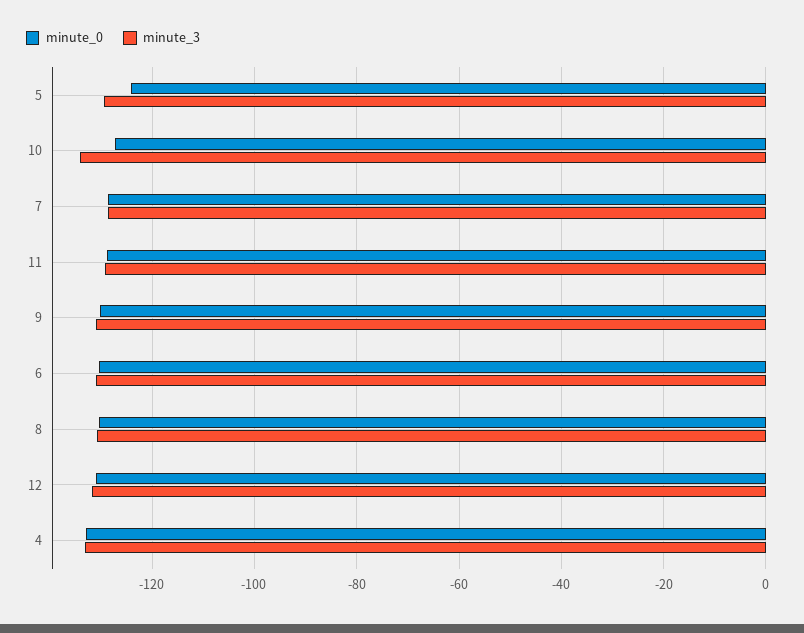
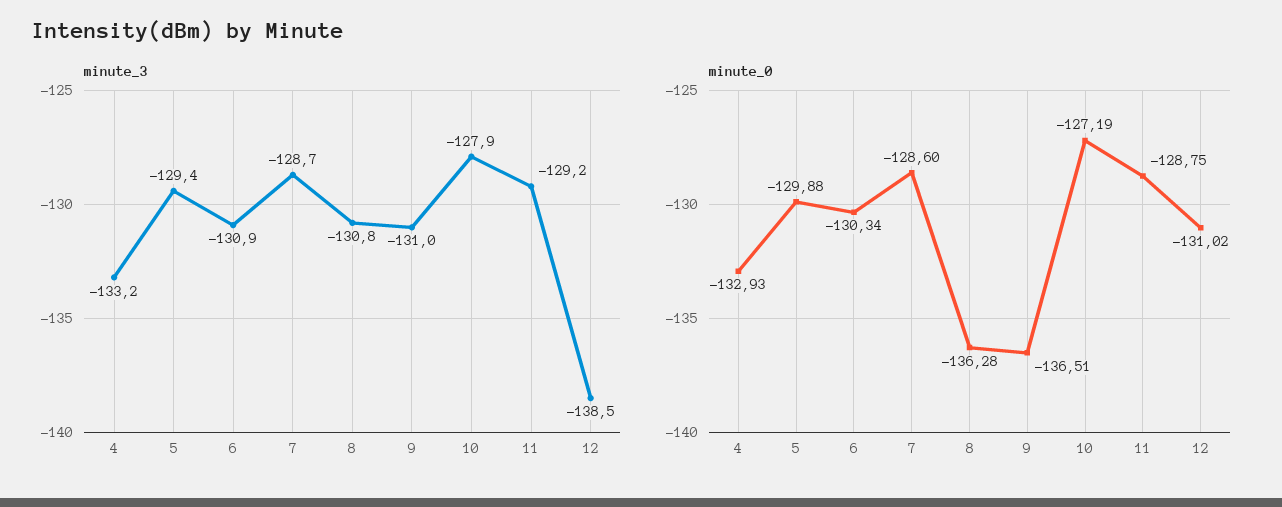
  {
    "minute_0": {
-     "5": -124,
+     "5": -129.88,
      "10": -127.19,
      "7": -128.6,
      "11": -128.75,
-     "9": -130,
+     "9": -136.51,
      "6": -130.34,
-     "8": -130,
+     "8": -136.28,
      "12": -131.02,
      "4": -132.93
    },
    "minute_3": {
      "5": -129.4,
-     "10": -134,
+     "10": -127.9,
      "7": -128.7,
      "11": -129.2,
      "9": -131,
      "6": -130.9,
      "8": -130.8,
-     "12": -132,
+     "12": -138.5,
      "4": -133.2
    }
  }

